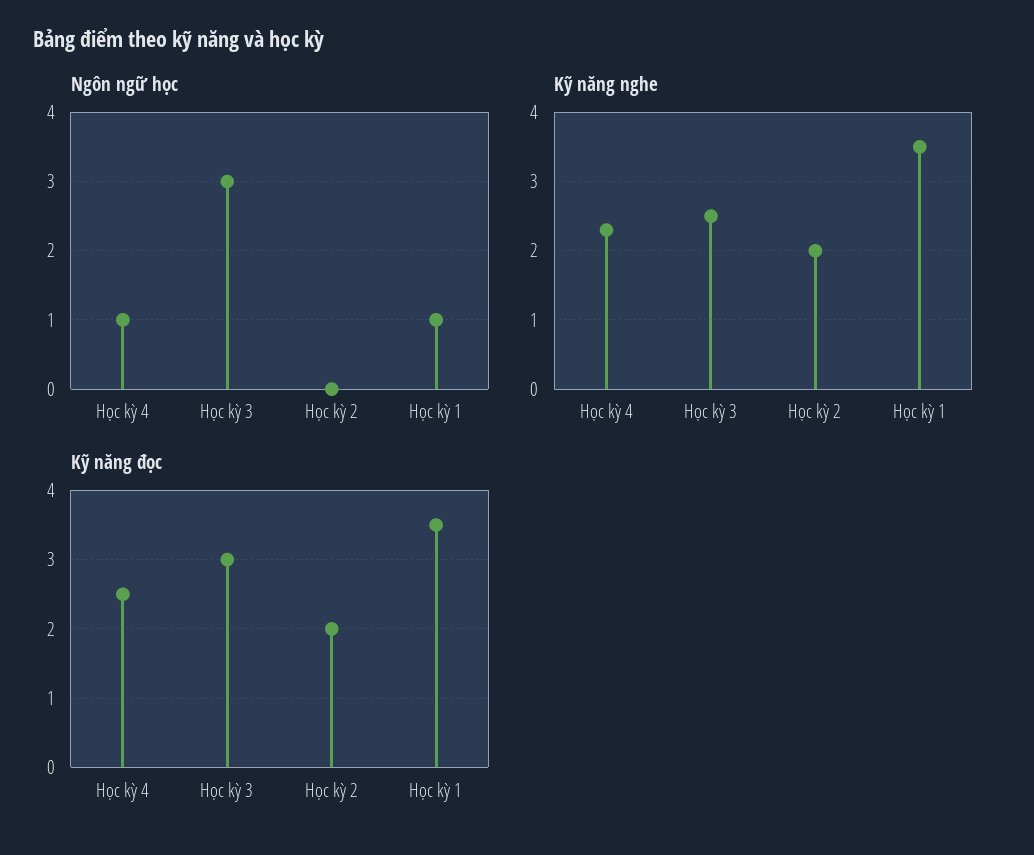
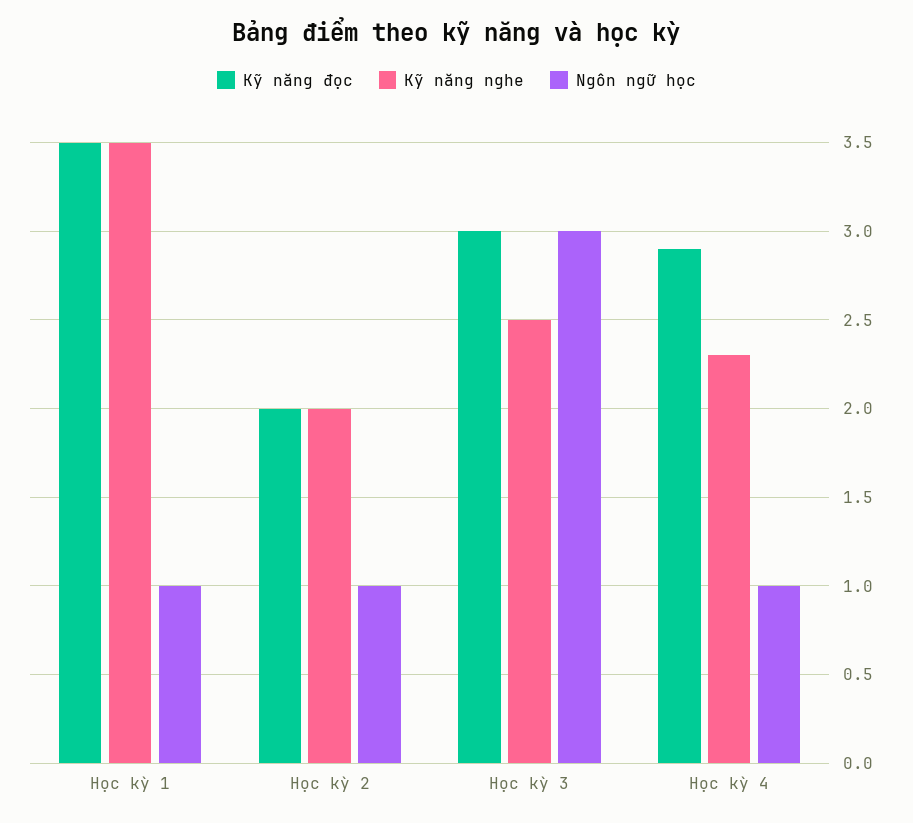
  {
    "Ngôn ngữ học": {
      "Học kỳ 4": 1,
      "Học kỳ 3": 3,
-     "Học kỳ 2": 0,
+     "Học kỳ 2": 1,
      "Học kỳ 1": 1
    },
    "Kỹ năng nghe": {
      "Học kỳ 4": 2.3,
      "Học kỳ 3": 2.5,
      "Học kỳ 2": 2,
      "Học kỳ 1": 3.5
    },
    "Kỹ năng đọc": {
-     "Học kỳ 4": 2.5,
+     "Học kỳ 4": 2.9,
      "Học kỳ 3": 3,
      "Học kỳ 2": 2,
      "Học kỳ 1": 3.5
    }
  }

